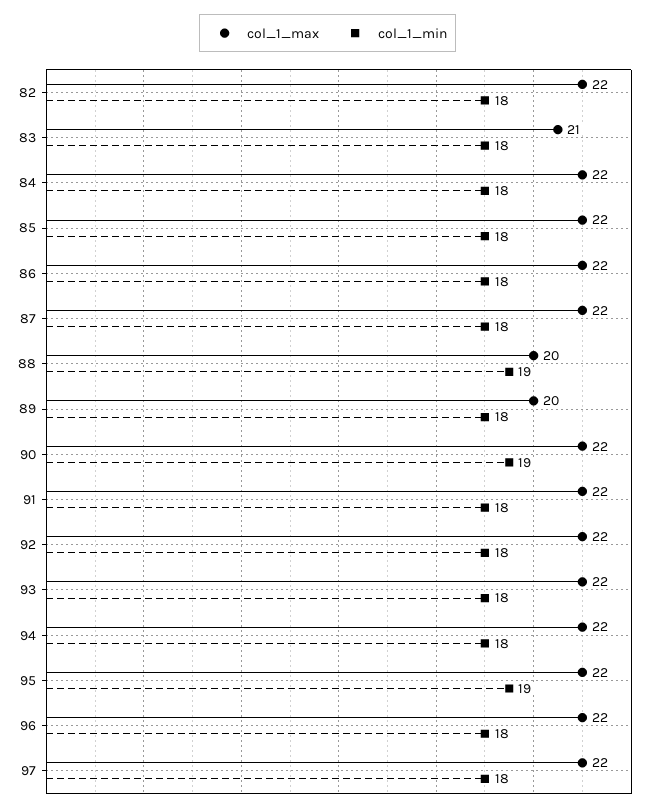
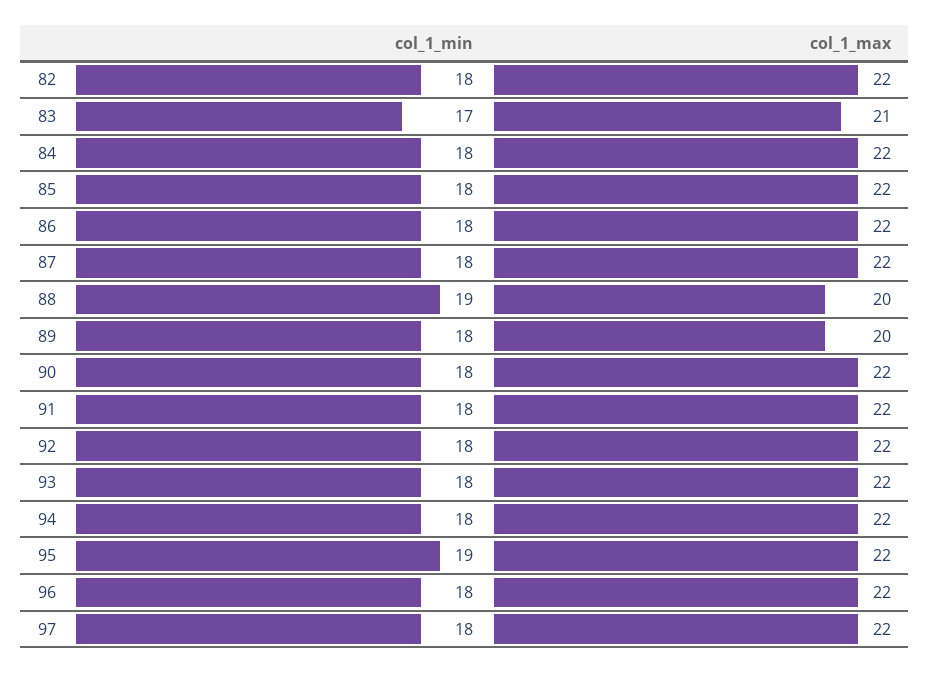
  {
    "col_1_max": {
      "82": 22,
      "83": 21,
      "84": 22,
      "85": 22,
      "86": 22,
      "87": 22,
      "88": 20,
      "89": 20,
      "90": 22,
      "91": 22,
      "92": 22,
      "93": 22,
      "94": 22,
      "95": 22,
      "96": 22,
      "97": 22
    },
    "col_1_min": {
      "82": 18,
-     "83": 18,
+     "83": 17,
      "84": 18,
      "85": 18,
      "86": 18,
      "87": 18,
      "88": 19,
      "89": 18,
-     "90": 19,
+     "90": 18,
      "91": 18,
      "92": 18,
      "93": 18,
      "94": 18,
      "95": 19,
      "96": 18,
      "97": 18
    }
  }

